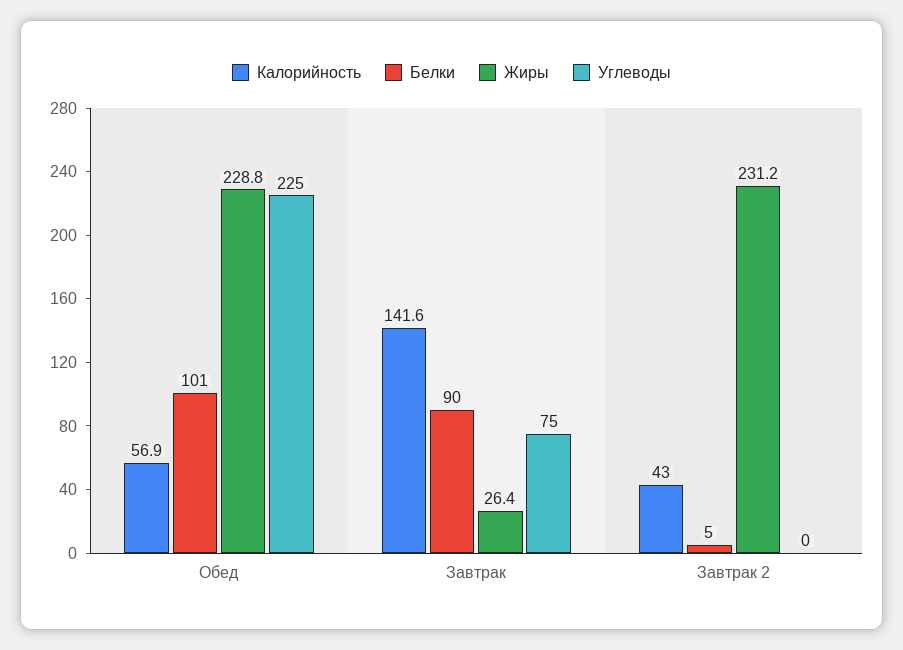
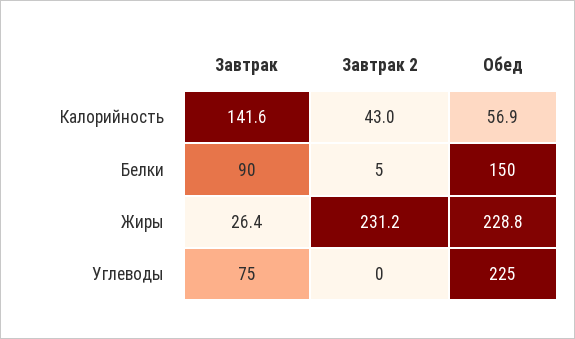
  {
    "Калорийность": {
      "Обед": 56.9,
      "Завтрак": 141.6,
      "Завтрак 2": 43
    },
    "Белки": {
-     "Обед": 101,
+     "Обед": 150,
      "Завтрак": 90,
      "Завтрак 2": 5
    },
    "Жиры": {
      "Обед": 228.8,
      "Завтрак": 26.4,
      "Завтрак 2": 231.2
    },
    "Углеводы": {
      "Обед": 225,
      "Завтрак": 75,
      "Завтрак 2": 0
    }
  }

